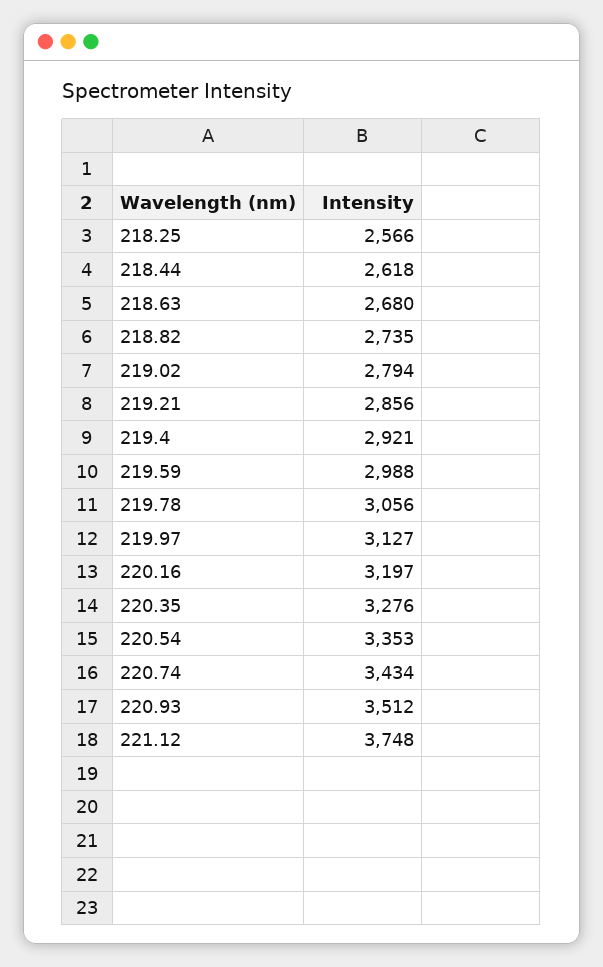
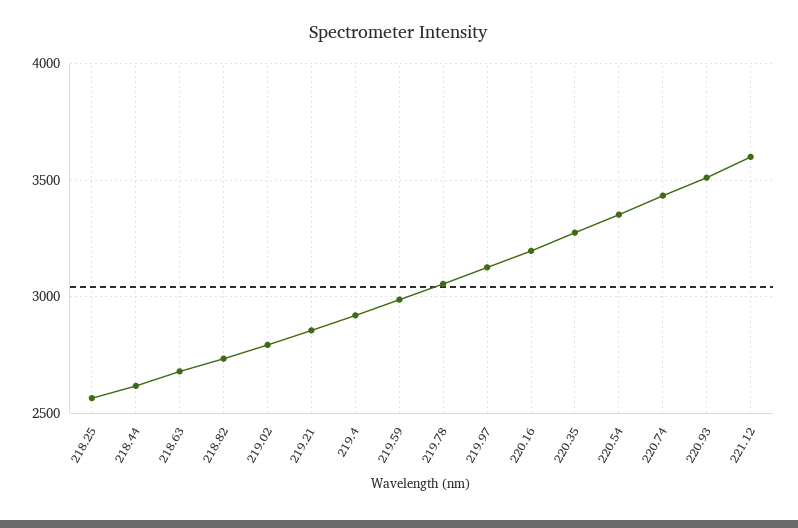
  {
    "218.25": 2566,
    "218.44": 2618,
    "218.63": 2680,
    "218.82": 2735,
    "219.02": 2794,
    "219.21": 2856,
    "219.4": 2921,
    "219.59": 2988,
    "219.78": 3056,
    "219.97": 3127,
    "220.16": 3197,
    "220.35": 3276,
    "220.54": 3353,
    "220.74": 3434,
    "220.93": 3512,
-   "221.12": 3748
+   "221.12": 3600
  }

